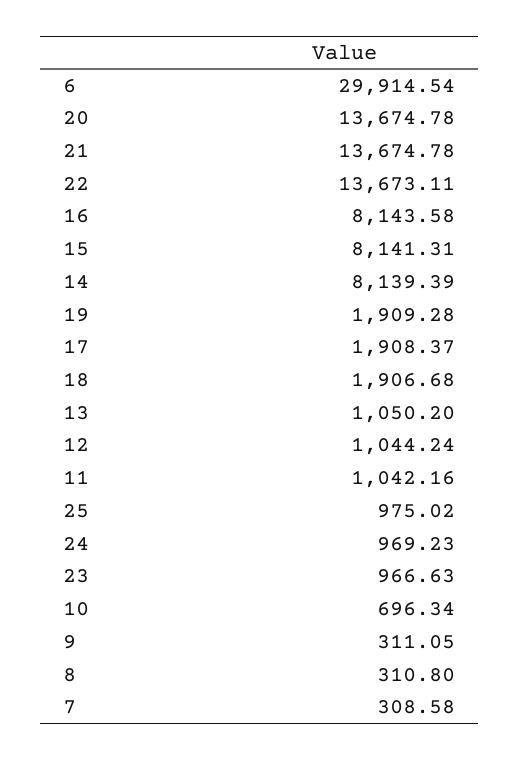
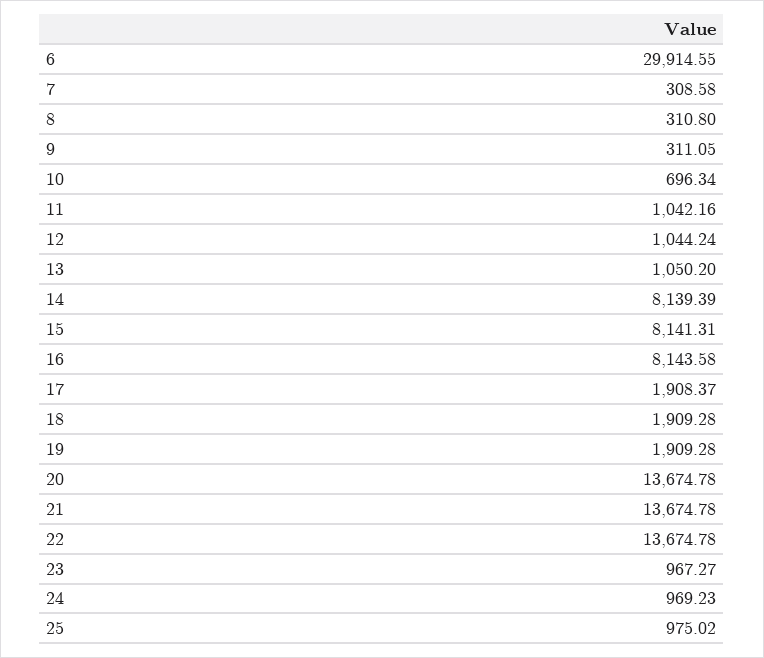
  {
-   "6": 29914.54,
+   "6": 29914.55,
    "20": 13674.78,
    "21": 13674.78,
-   "22": 13673.11,
+   "22": 13674.78,
    "16": 8143.58,
    "15": 8141.31,
    "14": 8139.39,
    "19": 1909.28,
    "17": 1908.37,
-   "18": 1906.68,
+   "18": 1909.28,
    "13": 1050.2,
    "12": 1044.24,
    "11": 1042.16,
    "25": 975.02,
    "24": 969.23,
-   "23": 966.63,
+   "23": 967.27,
    "10": 696.34,
    "9": 311.05,
    "8": 310.8,
    "7": 308.58
  }

